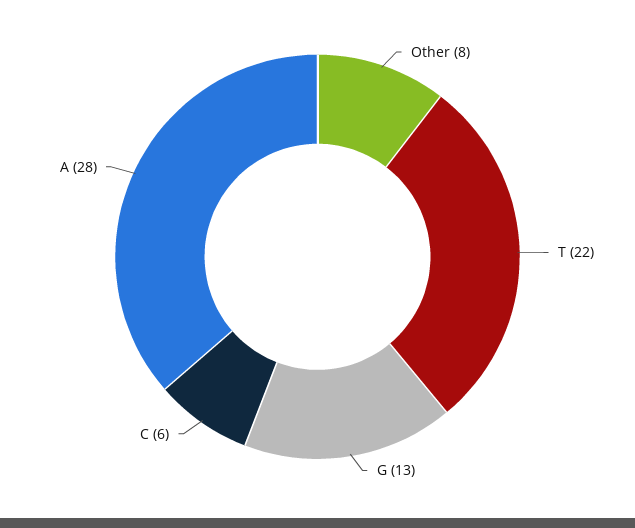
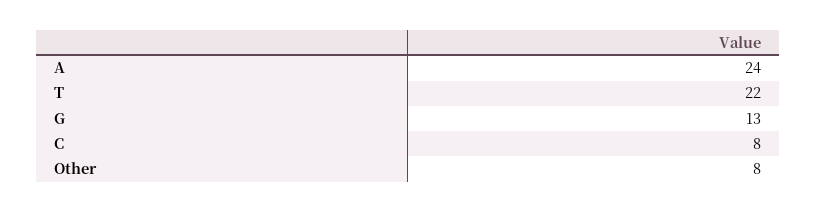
  {
    "Other": 8,
    "T": 22,
    "G": 13,
-   "C": 6,
+   "C": 8,
-   "A": 28
+   "A": 24
  }

